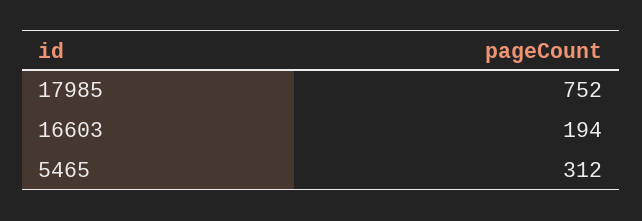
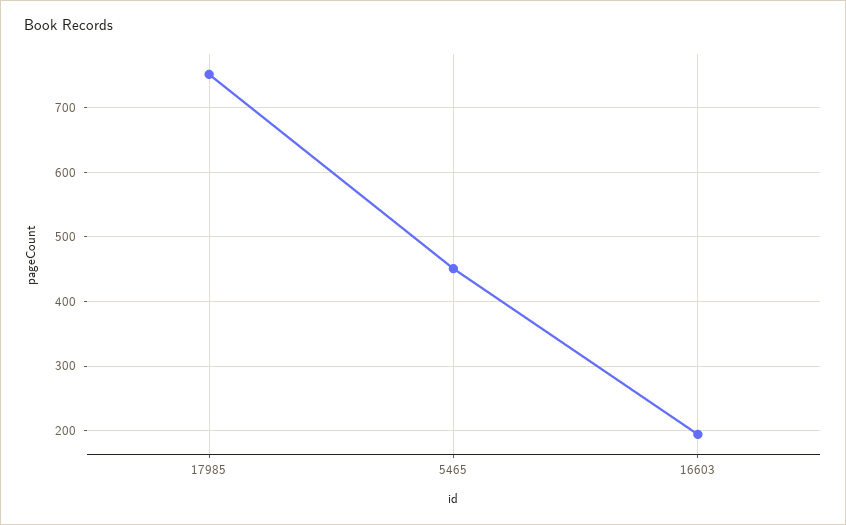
  {
    "17985": 752,
    "16603": 194,
-   "5465": 312
+   "5465": 450
  }

